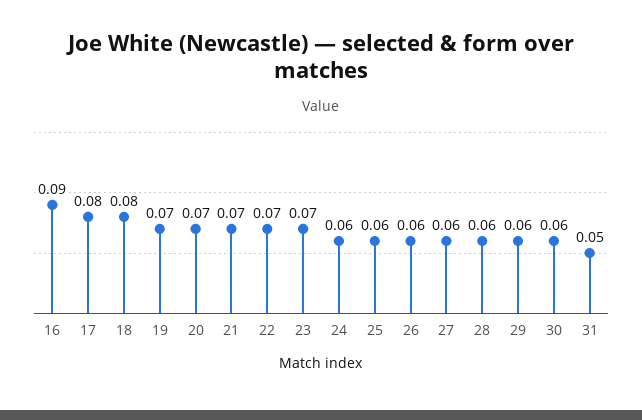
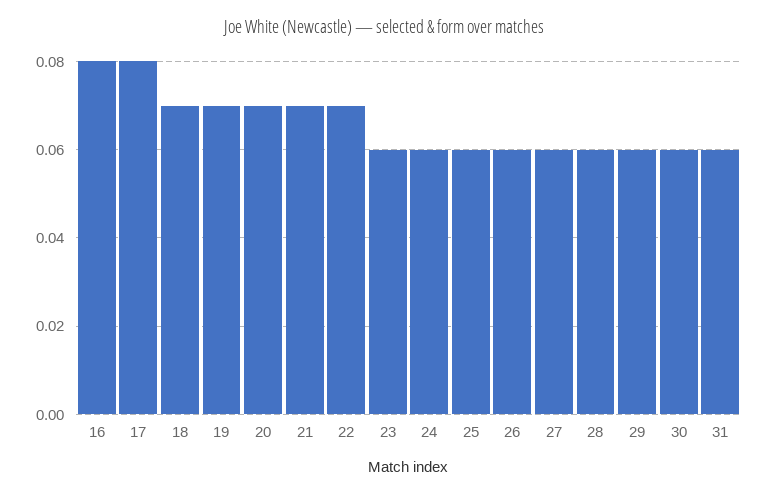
  {
-   "16": 0.09,
+   "16": 0.08,
    "17": 0.08,
-   "18": 0.08,
+   "18": 0.07,
    "19": 0.07,
    "20": 0.07,
    "21": 0.07,
    "22": 0.07,
-   "23": 0.07,
+   "23": 0.06,
    "24": 0.06,
    "25": 0.06,
    "26": 0.06,
    "27": 0.06,
    "28": 0.06,
    "29": 0.06,
    "30": 0.06,
-   "31": 0.05
+   "31": 0.06
  }

